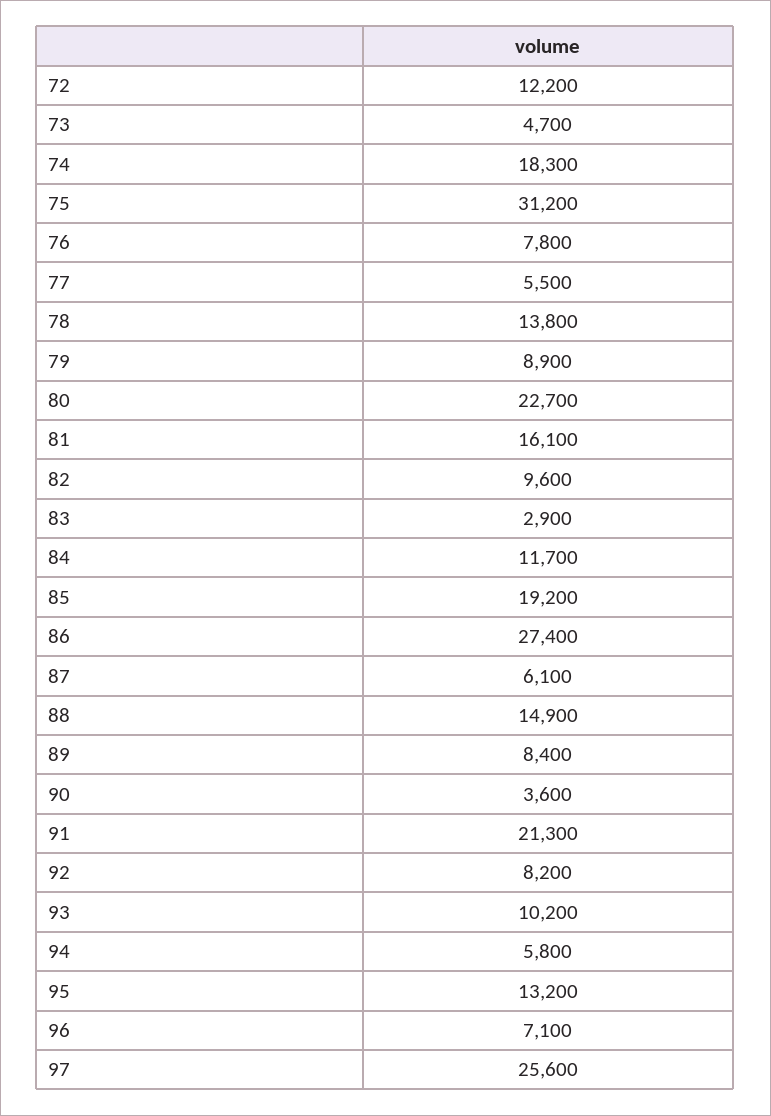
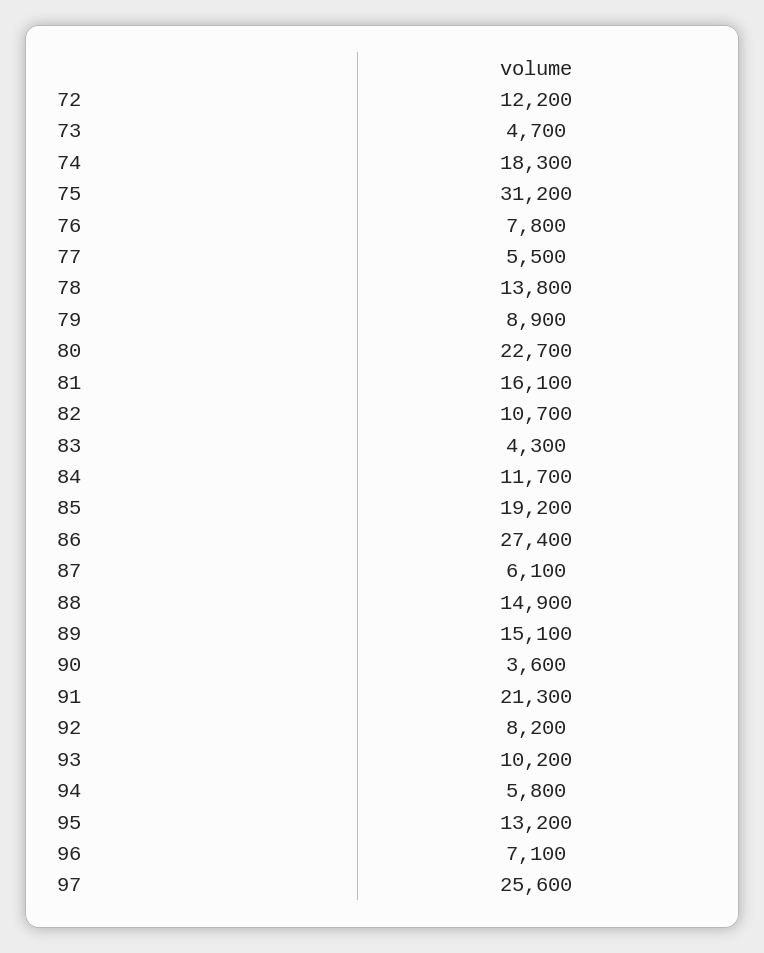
  {
    "72": 12200,
    "73": 4700,
    "74": 18300,
    "75": 31200,
    "76": 7800,
    "77": 5500,
    "78": 13800,
    "79": 8900,
    "80": 22700,
    "81": 16100,
-   "82": 9600,
+   "82": 10700,
-   "83": 2900,
+   "83": 4300,
    "84": 11700,
    "85": 19200,
    "86": 27400,
    "87": 6100,
    "88": 14900,
-   "89": 8400,
+   "89": 15100,
    "90": 3600,
    "91": 21300,
    "92": 8200,
    "93": 10200,
    "94": 5800,
    "95": 13200,
    "96": 7100,
    "97": 25600
  }

